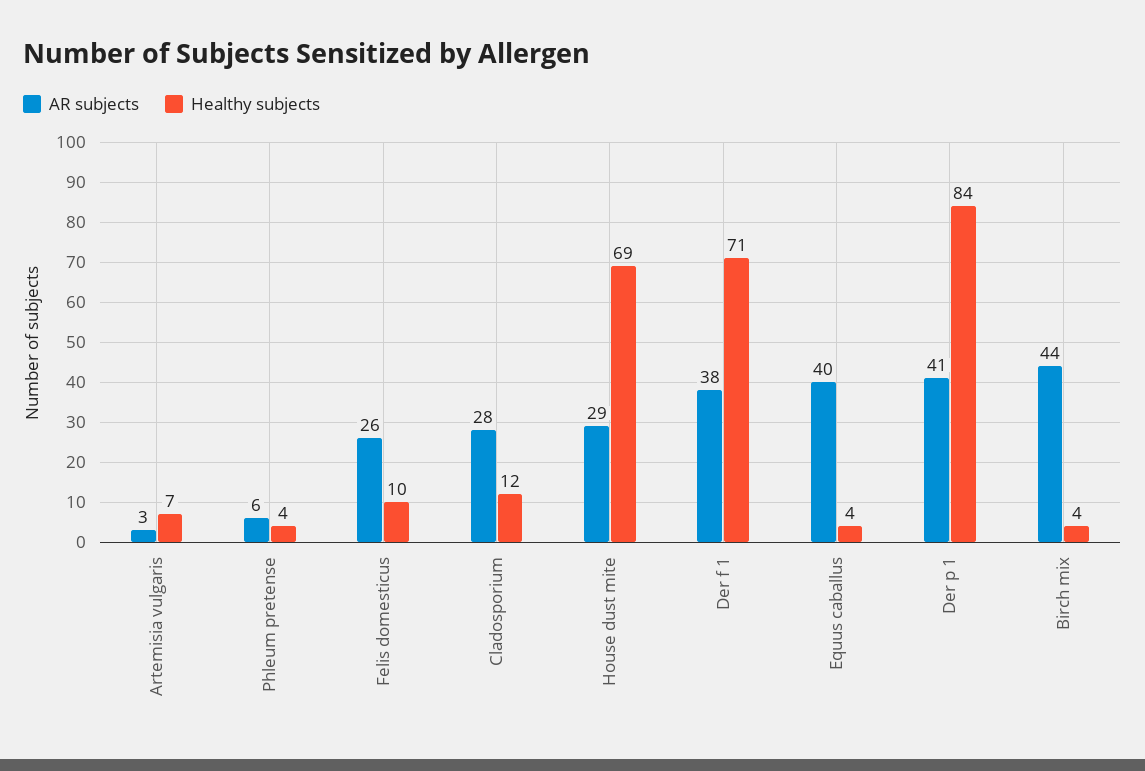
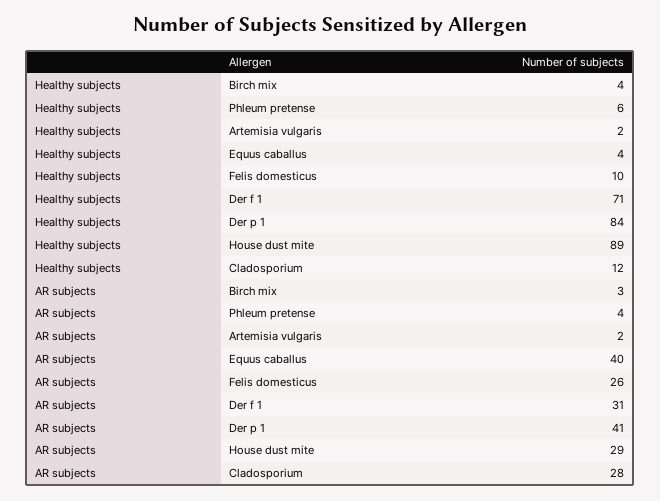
  {
    "AR subjects": {
-     "Artemisia vulgaris": 3,
+     "Artemisia vulgaris": 2,
-     "Phleum pretense": 6,
+     "Phleum pretense": 4,
      "Felis domesticus": 26,
      "Cladosporium": 28,
      "House dust mite": 29,
-     "Der f 1": 38,
+     "Der f 1": 31,
      "Equus caballus": 40,
      "Der p 1": 41,
-     "Birch mix": 44
+     "Birch mix": 3
    },
    "Healthy subjects": {
-     "Artemisia vulgaris": 7,
+     "Artemisia vulgaris": 2,
-     "Phleum pretense": 4,
+     "Phleum pretense": 6,
      "Felis domesticus": 10,
      "Cladosporium": 12,
-     "House dust mite": 69,
+     "House dust mite": 89,
      "Der f 1": 71,
      "Equus caballus": 4,
      "Der p 1": 84,
      "Birch mix": 4
    }
  }

